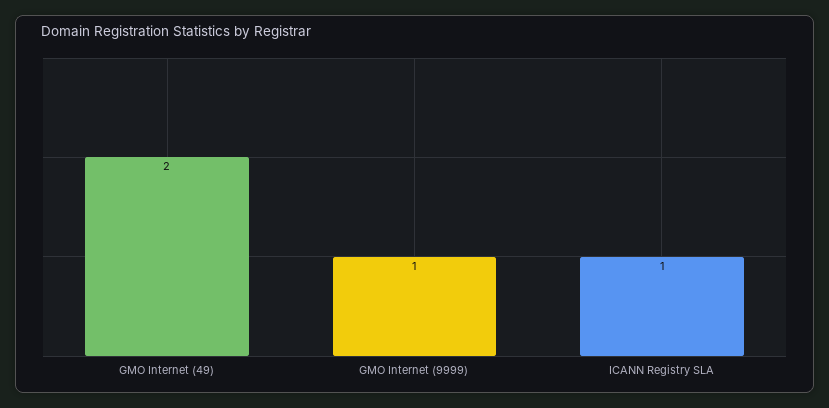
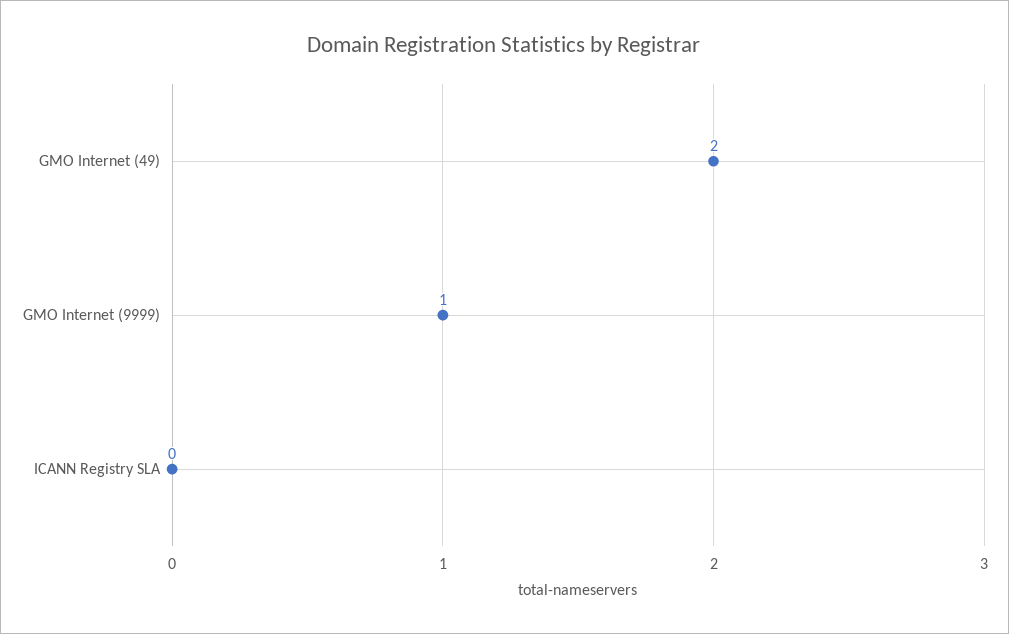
  {
    "GMO Internet (49)": 2,
    "GMO Internet (9999)": 1,
-   "ICANN Registry SLA": 1
+   "ICANN Registry SLA": 0
  }

